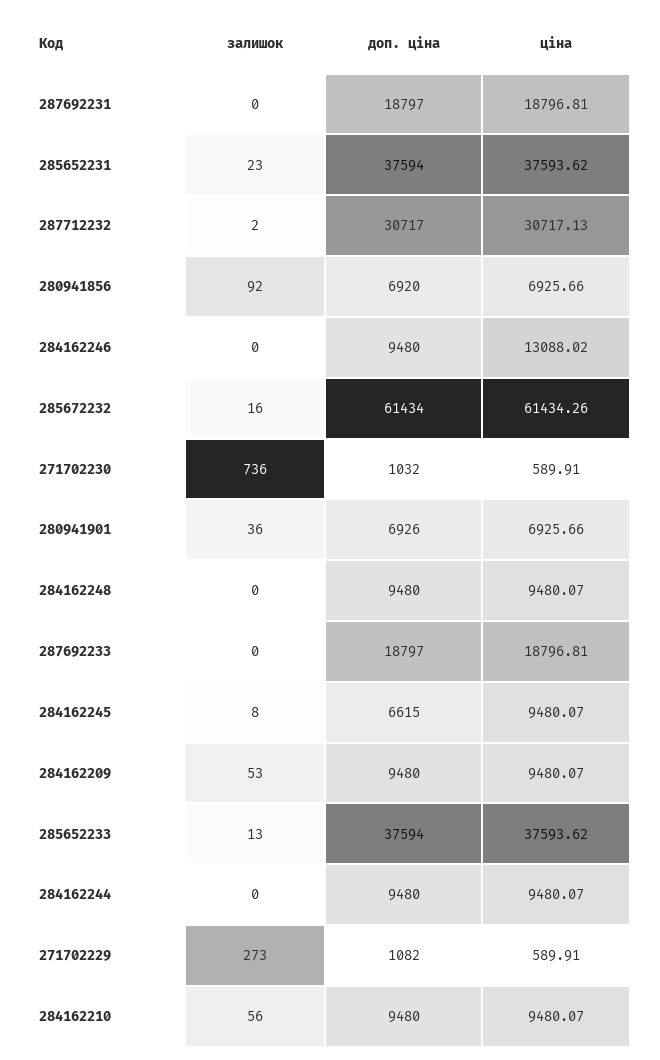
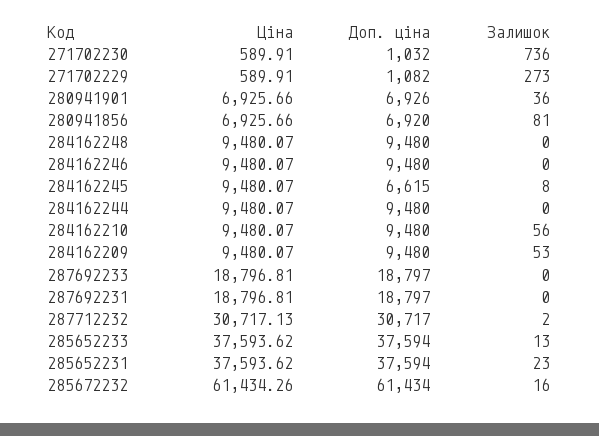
  {
    "залишок": {
      "287692231": 0,
      "285652231": 23,
      "287712232": 2,
-     "280941856": 92,
+     "280941856": 81,
      "284162246": 0,
      "285672232": 16,
      "271702230": 736,
      "280941901": 36,
      "284162248": 0,
      "287692233": 0,
      "284162245": 8,
      "284162209": 53,
      "285652233": 13,
      "284162244": 0,
      "271702229": 273,
      "284162210": 56
    },
    "доп. ціна": {
      "287692231": 18797,
      "285652231": 37594,
      "287712232": 30717,
      "280941856": 6920,
      "284162246": 9480,
      "285672232": 61434,
      "271702230": 1032,
      "280941901": 6926,
      "284162248": 9480,
      "287692233": 18797,
      "284162245": 6615,
      "284162209": 9480,
      "285652233": 37594,
      "284162244": 9480,
      "271702229": 1082,
      "284162210": 9480
    },
    "ціна": {
      "287692231": 18796.81,
      "285652231": 37593.62,
      "287712232": 30717.13,
      "280941856": 6925.66,
-     "284162246": 13088.02,
+     "284162246": 9480.07,
      "285672232": 61434.26,
      "271702230": 589.91,
      "280941901": 6925.66,
      "284162248": 9480.07,
      "287692233": 18796.81,
      "284162245": 9480.07,
      "284162209": 9480.07,
      "285652233": 37593.62,
      "284162244": 9480.07,
      "271702229": 589.91,
      "284162210": 9480.07
    }
  }

